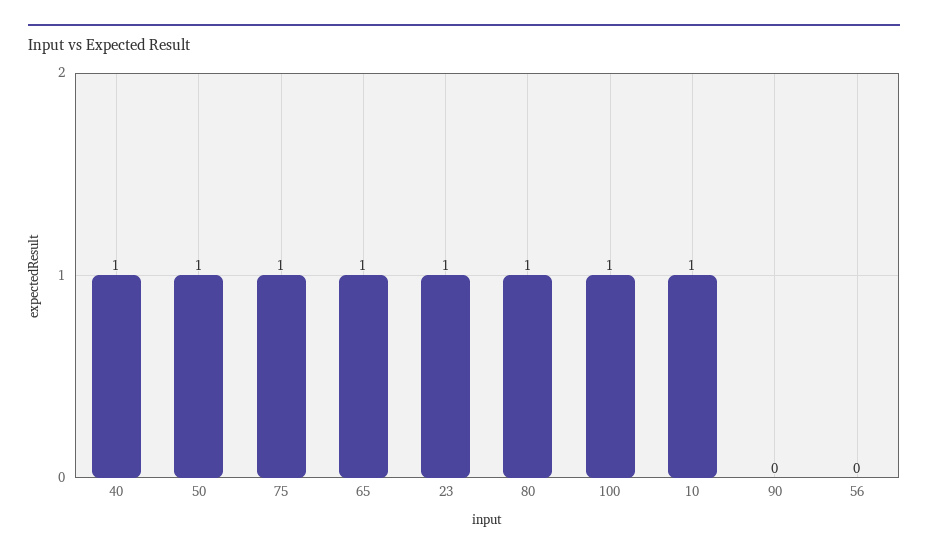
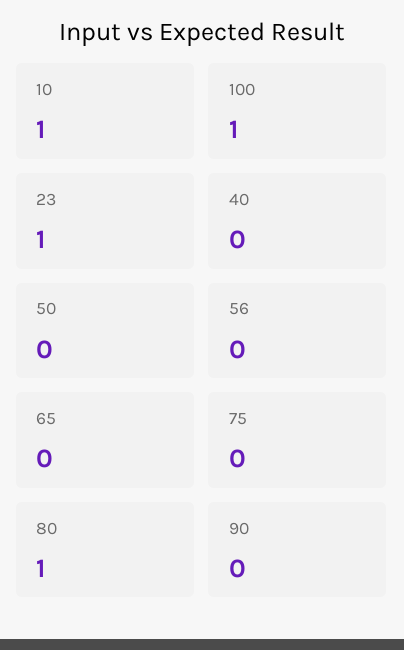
  {
-   "40": 1,
+   "40": 0,
-   "50": 1,
+   "50": 0,
-   "75": 1,
+   "75": 0,
-   "65": 1,
+   "65": 0,
    "23": 1,
    "80": 1,
    "100": 1,
    "10": 1,
    "90": 0,
    "56": 0
  }

